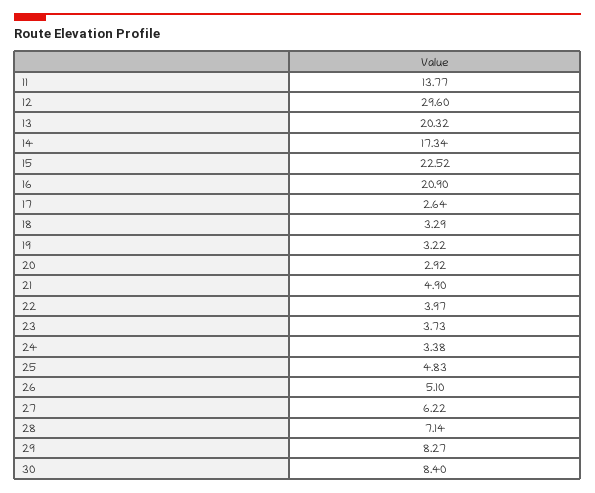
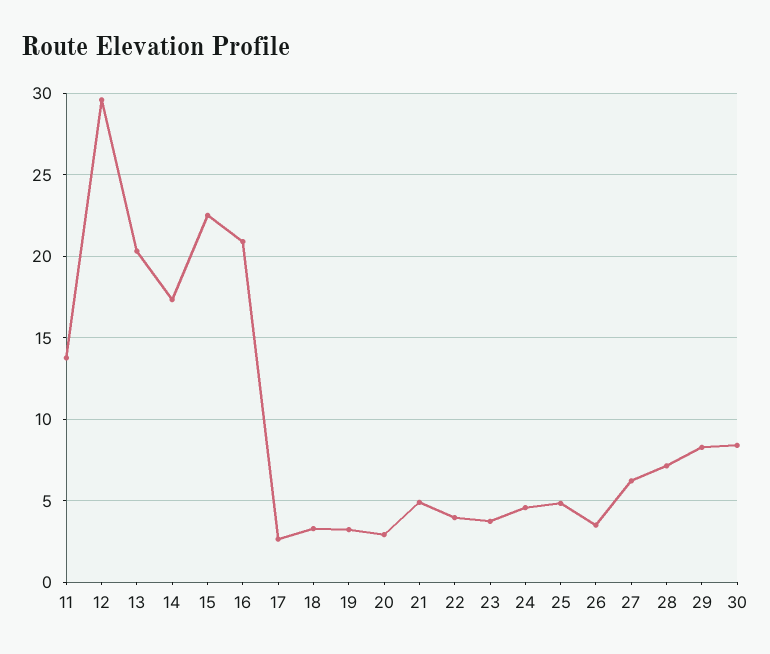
  {
    "11": 13.77,
    "12": 29.6,
    "13": 20.32,
    "14": 17.34,
    "15": 22.52,
    "16": 20.9,
    "17": 2.64,
    "18": 3.29,
    "19": 3.22,
    "20": 2.92,
    "21": 4.9,
    "22": 3.97,
    "23": 3.73,
-   "24": 3.38,
+   "24": 4.5,
    "25": 4.83,
-   "26": 5.1,
+   "26": 3.5,
    "27": 6.22,
    "28": 7.14,
    "29": 8.27,
    "30": 8.4
  }

